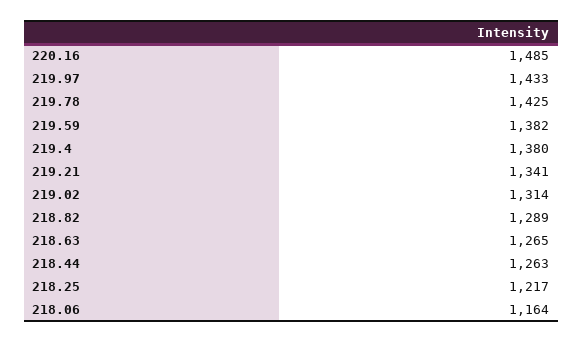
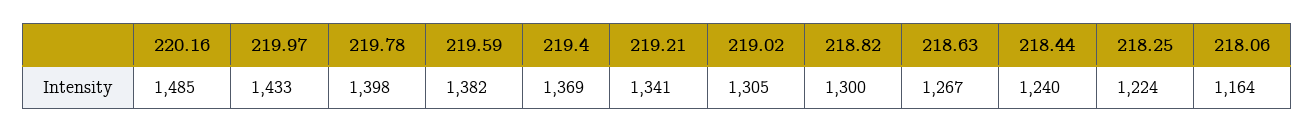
  {
    "220.16": 1485,
    "219.97": 1433,
-   "219.78": 1425,
+   "219.78": 1398,
    "219.59": 1382,
-   "219.4": 1380,
+   "219.4": 1369,
    "219.21": 1341,
-   "219.02": 1314,
+   "219.02": 1305,
-   "218.82": 1289,
+   "218.82": 1300,
-   "218.63": 1265,
+   "218.63": 1267,
-   "218.44": 1263,
+   "218.44": 1240,
-   "218.25": 1217,
+   "218.25": 1224,
    "218.06": 1164
  }

